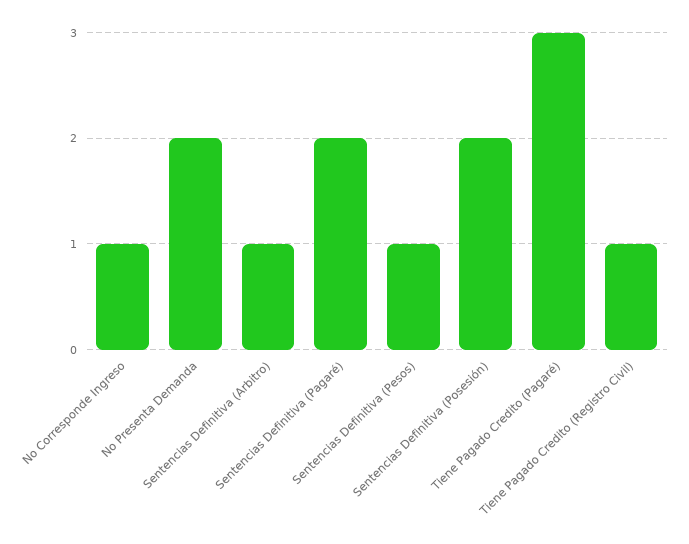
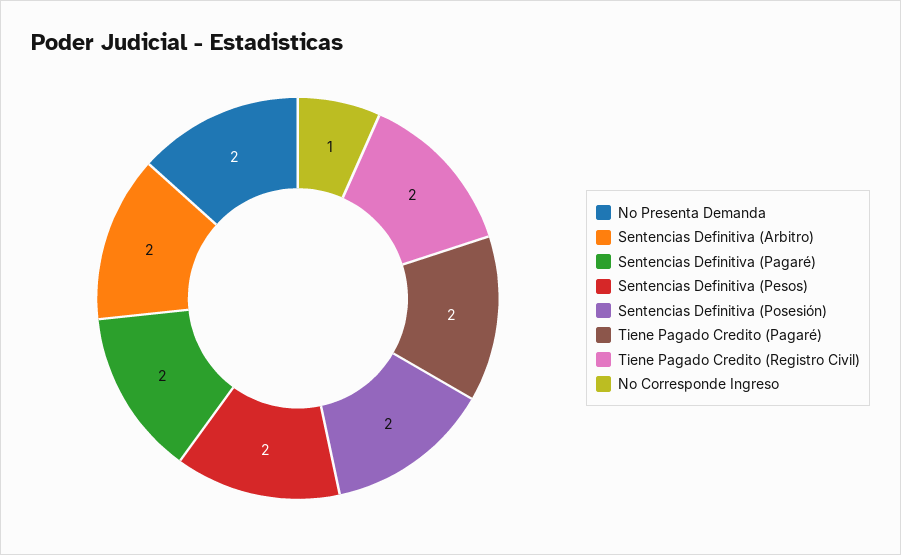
  {
    "No Corresponde Ingreso": 1,
    "No Presenta Demanda": 2,
-   "Sentencias Definitiva (Arbitro)": 1,
+   "Sentencias Definitiva (Arbitro)": 2,
    "Sentencias Definitiva (Pagaré)": 2,
-   "Sentencias Definitiva (Pesos)": 1,
+   "Sentencias Definitiva (Pesos)": 2,
    "Sentencias Definitiva (Posesión)": 2,
-   "Tiene Pagado Credito (Pagaré)": 3,
+   "Tiene Pagado Credito (Pagaré)": 2,
-   "Tiene Pagado Credito (Registro Civil)": 1
+   "Tiene Pagado Credito (Registro Civil)": 2
  }

